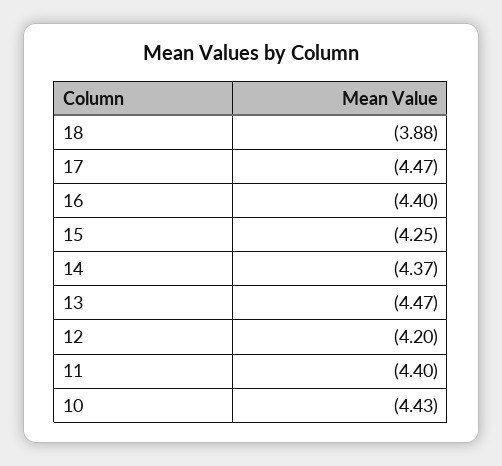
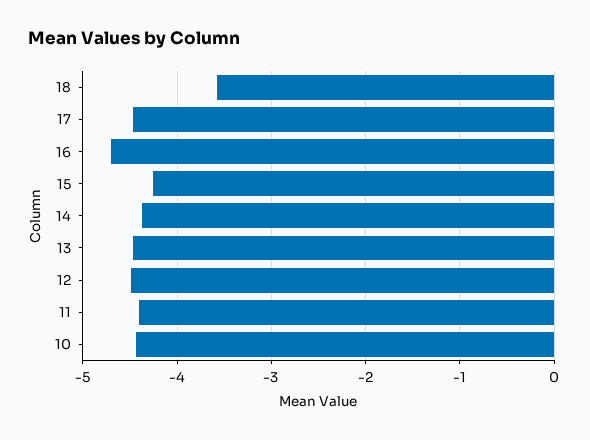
  {
-   "18": -3.88,
+   "18": -3.6,
    "17": -4.47,
-   "16": -4.4,
+   "16": -4.7,
    "15": -4.25,
    "14": -4.37,
    "13": -4.47,
-   "12": -4.2,
+   "12": -4.5,
    "11": -4.4,
    "10": -4.43
  }

